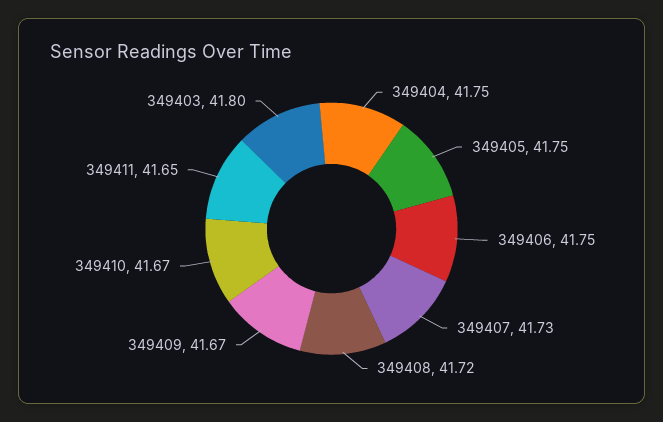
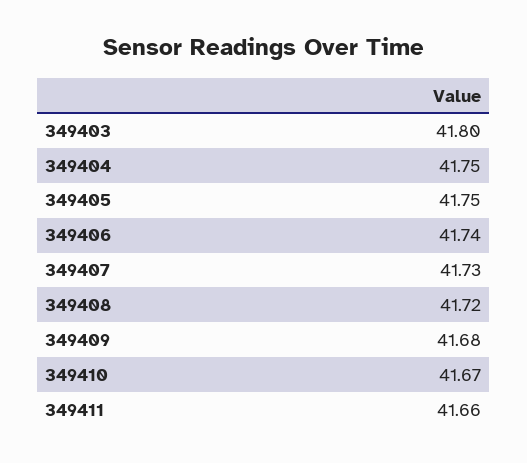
  {
    "349404": 41.75,
    "349405": 41.75,
-   "349406": 41.75,
+   "349406": 41.74,
    "349407": 41.73,
    "349408": 41.72,
-   "349409": 41.67,
+   "349409": 41.68,
    "349410": 41.67,
-   "349411": 41.65,
+   "349411": 41.66,
    "349403": 41.8
  }

